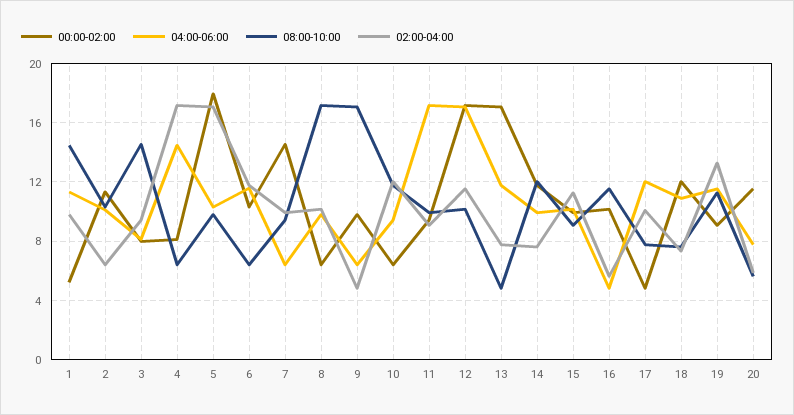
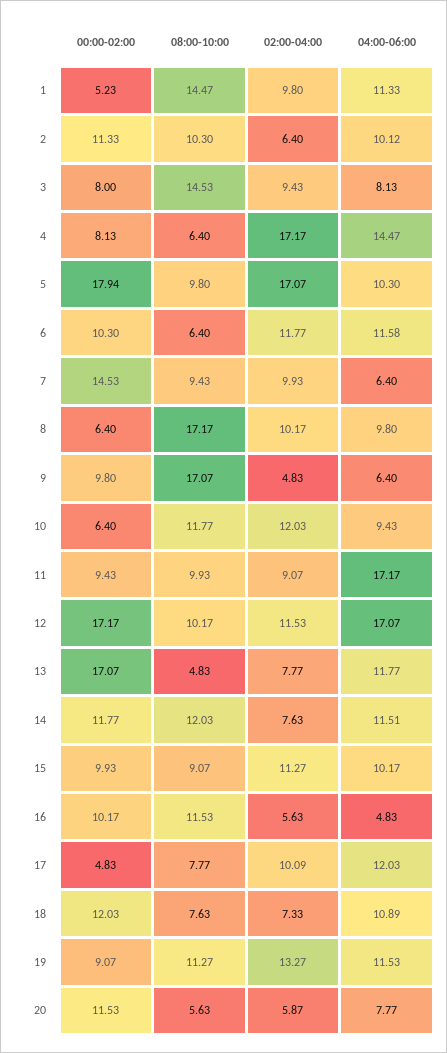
  {
    "00:00-02:00": {
      "1": 5.23,
      "2": 11.33,
      "3": 8,
      "4": 8.13,
      "5": 17.94,
      "6": 10.3,
      "7": 14.53,
      "8": 6.4,
      "9": 9.8,
      "10": 6.4,
      "11": 9.43,
      "12": 17.17,
      "13": 17.07,
      "14": 11.77,
      "15": 9.93,
      "16": 10.17,
      "17": 4.83,
      "18": 12.03,
      "19": 9.07,
      "20": 11.53
    },
    "04:00-06:00": {
      "1": 11.33,
      "2": 10.12,
      "3": 8.13,
      "4": 14.47,
      "5": 10.3,
      "6": 11.58,
      "7": 6.4,
      "8": 9.8,
      "9": 6.4,
      "10": 9.43,
      "11": 17.17,
      "12": 17.07,
      "13": 11.77,
-     "14": 10,
+     "14": 11.51,
      "15": 10.17,
      "16": 4.83,
      "17": 12.03,
      "18": 10.89,
      "19": 11.53,
      "20": 7.77
    },
    "08:00-10:00": {
      "1": 14.47,
      "2": 10.3,
      "3": 14.53,
      "4": 6.4,
      "5": 9.8,
      "6": 6.4,
      "7": 9.43,
      "8": 17.17,
      "9": 17.07,
      "10": 11.77,
      "11": 9.93,
      "12": 10.17,
      "13": 4.83,
      "14": 12.03,
      "15": 9.07,
      "16": 11.53,
      "17": 7.77,
      "18": 7.63,
      "19": 11.27,
      "20": 5.63
    },
    "02:00-04:00": {
      "1": 9.8,
      "2": 6.4,
      "3": 9.43,
      "4": 17.17,
      "5": 17.07,
      "6": 11.77,
      "7": 9.93,
      "8": 10.17,
      "9": 4.83,
      "10": 12.03,
      "11": 9.07,
      "12": 11.53,
      "13": 7.77,
      "14": 7.63,
      "15": 11.27,
      "16": 5.63,
      "17": 10.09,
      "18": 7.33,
      "19": 13.27,
      "20": 5.87
    }
  }

